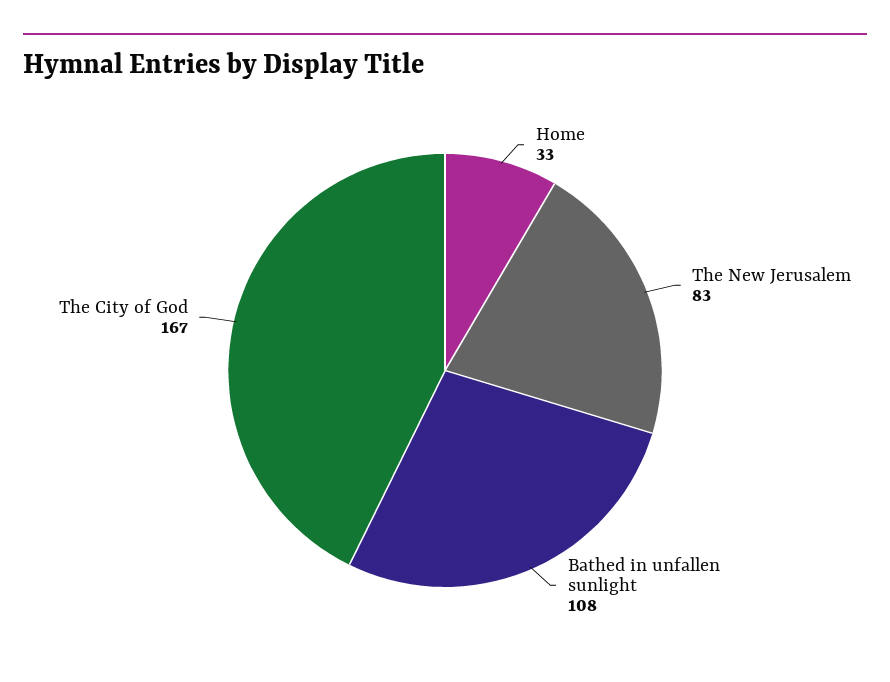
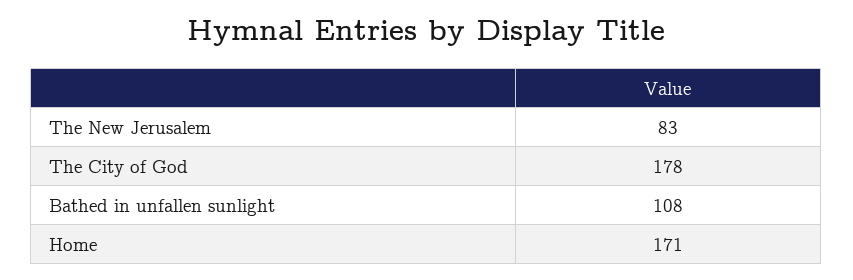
  {
-   "Home": 33,
+   "Home": 171,
    "The New Jerusalem": 83,
    "Bathed in unfallen sunlight": 108,
-   "The City of God": 167
+   "The City of God": 178
  }

